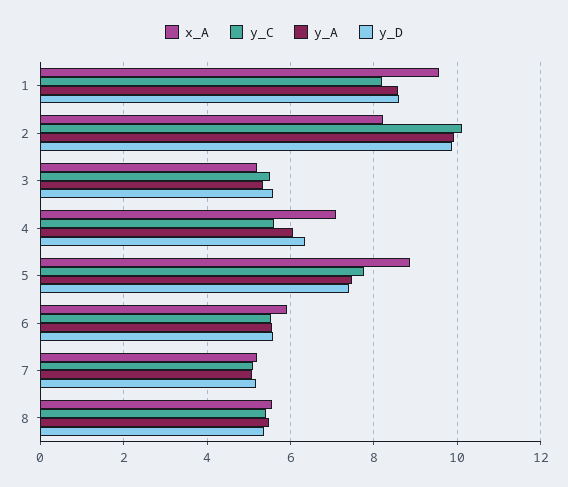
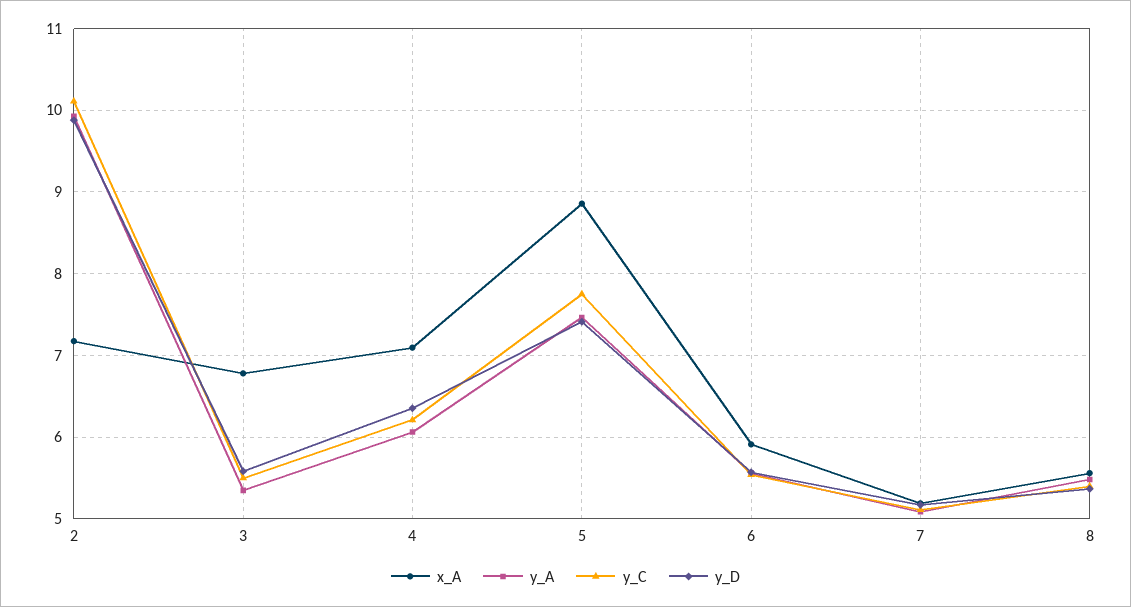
  {
    "x_A": {
-     "1": 9.6,
-     "2": 8.2,
+     "2": 7.2,
-     "3": 5.2,
+     "3": 6.8,
      "4": 7.1,
      "5": 8.9,
      "6": 5.9,
      "7": 5.2,
      "8": 5.6
    },
    "y_C": {
-     "1": 8.2,
      "2": 10.1,
      "3": 5.5,
-     "4": 5.6,
+     "4": 6.2,
      "5": 7.8,
      "6": 5.5,
      "7": 5.1,
      "8": 5.4
    },
    "y_A": {
-     "1": 8.6,
      "2": 9.9,
      "3": 5.3,
      "4": 6.1,
      "5": 7.5,
      "6": 5.6,
      "7": 5.1,
      "8": 5.5
    },
    "y_D": {
-     "1": 8.6,
      "2": 9.9,
      "3": 5.6,
      "4": 6.4,
      "5": 7.4,
      "6": 5.6,
      "7": 5.2,
      "8": 5.4
    }
  }

